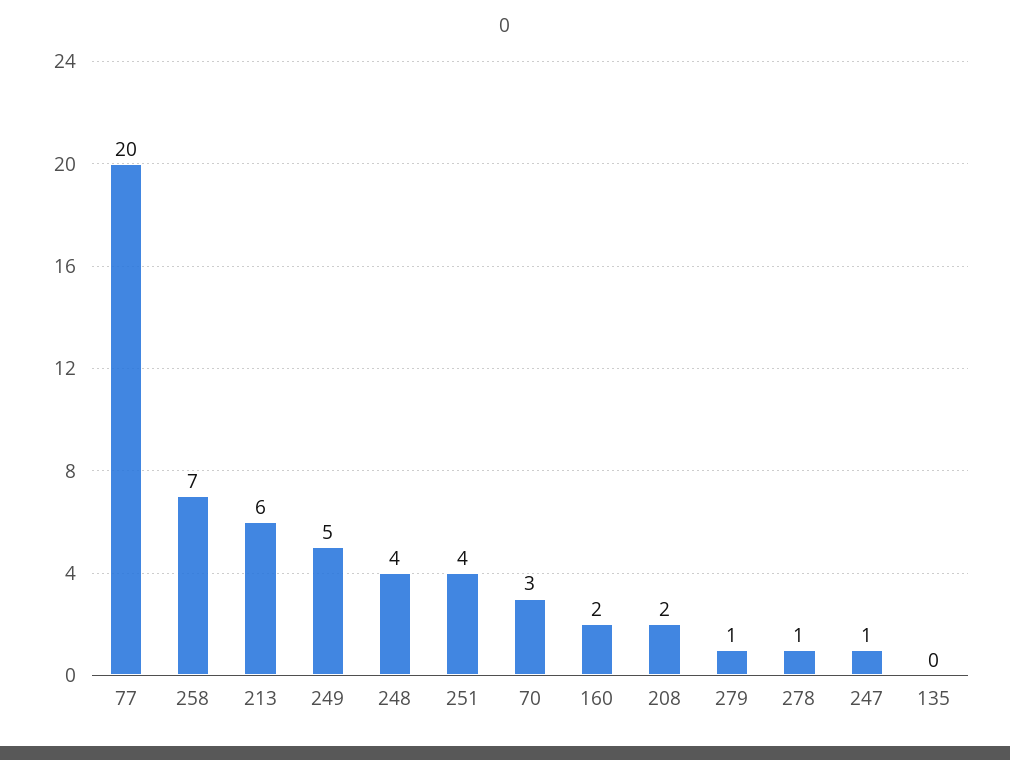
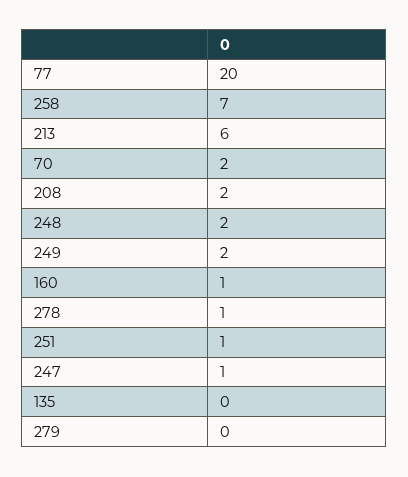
  {
    "77": 20,
    "258": 7,
    "213": 6,
-   "249": 5,
+   "249": 2,
-   "248": 4,
+   "248": 2,
-   "251": 4,
+   "251": 1,
-   "70": 3,
+   "70": 2,
-   "160": 2,
+   "160": 1,
    "208": 2,
-   "279": 1,
+   "279": 0,
    "278": 1,
    "247": 1,
    "135": 0
  }

